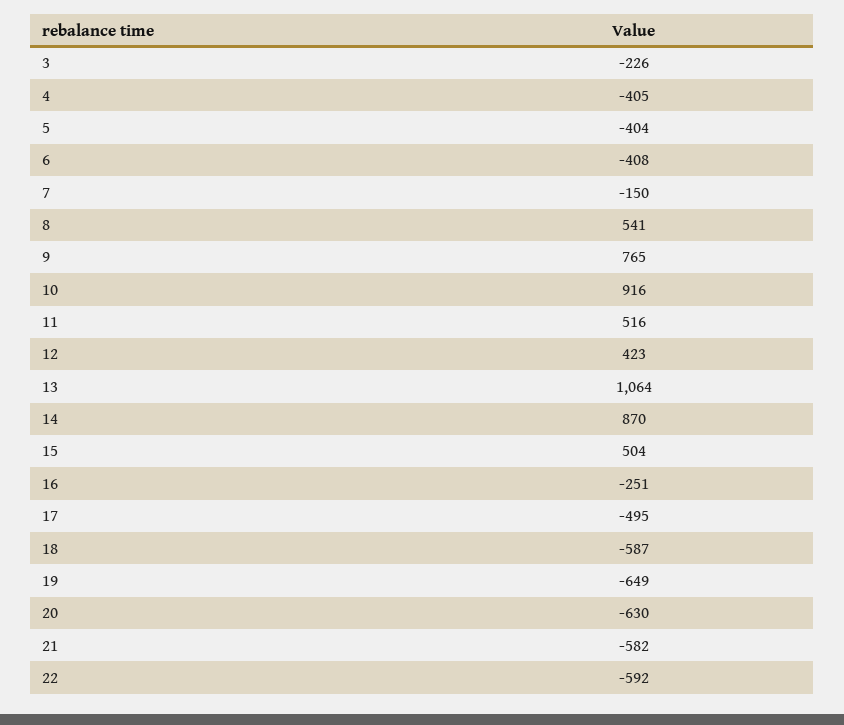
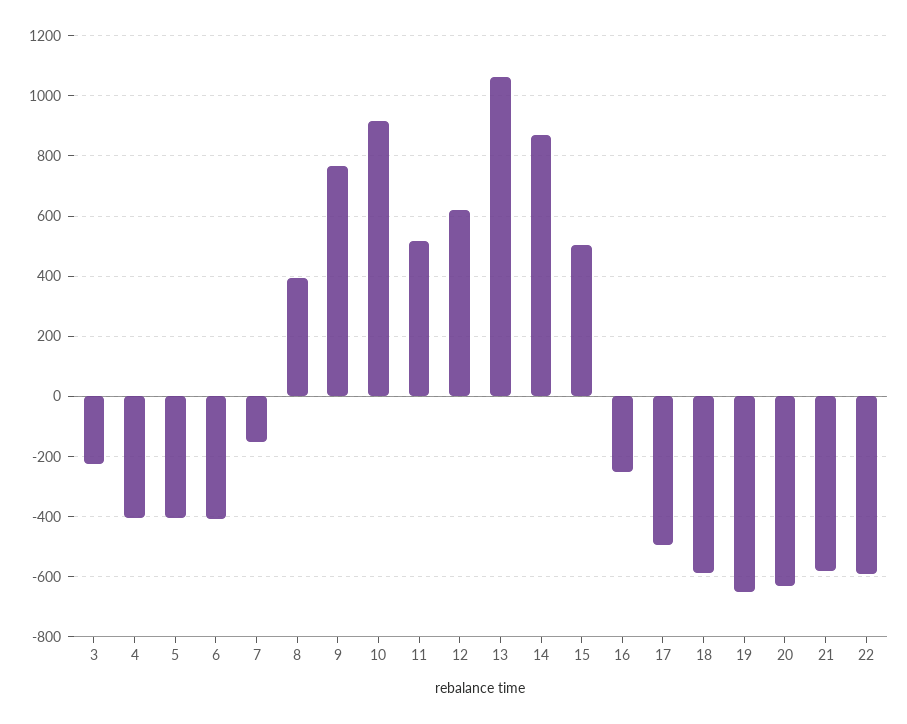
  {
    "3": -226,
    "4": -405,
    "5": -404,
    "6": -408,
    "7": -150,
-   "8": 541,
+   "8": 400,
    "9": 765,
    "10": 916,
    "11": 516,
-   "12": 423,
+   "12": 620,
    "13": 1064,
    "14": 870,
    "15": 504,
    "16": -251,
    "17": -495,
    "18": -587,
    "19": -649,
    "20": -630,
    "21": -582,
    "22": -592
  }

